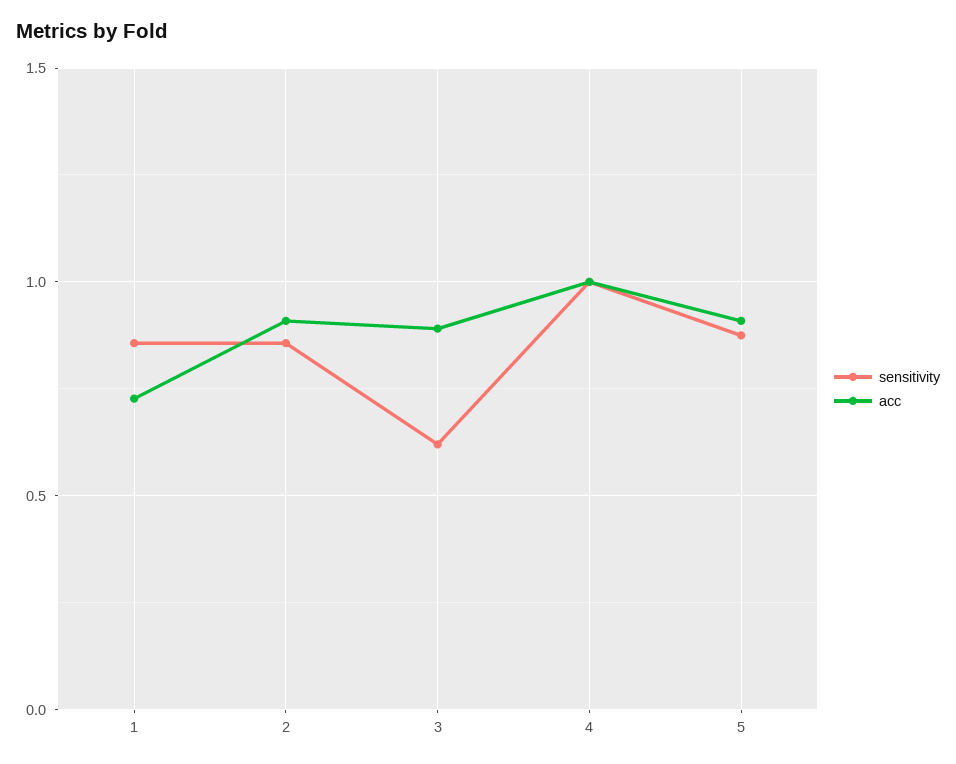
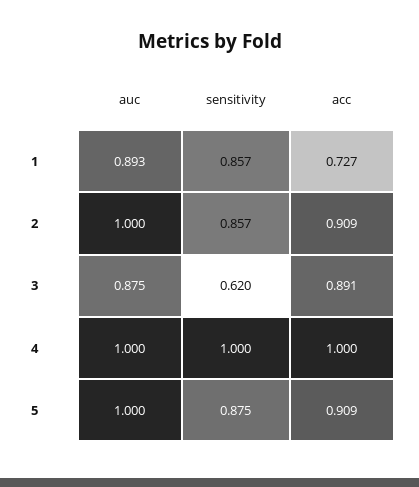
  {
    "sensitivity": {
      "1": 0.857,
      "2": 0.857,
      "3": 0.62,
      "4": 1,
      "5": 0.875
    },
    "acc": {
      "1": 0.727,
      "2": 0.909,
      "3": 0.891,
      "4": 1,
      "5": 0.909
-   }
+   },
+   "auc": {
+     "1": 0.893,
+     "2": 1,
+     "3": 0.875,
+     "4": 1,
+     "5": 1
+   }
  }

